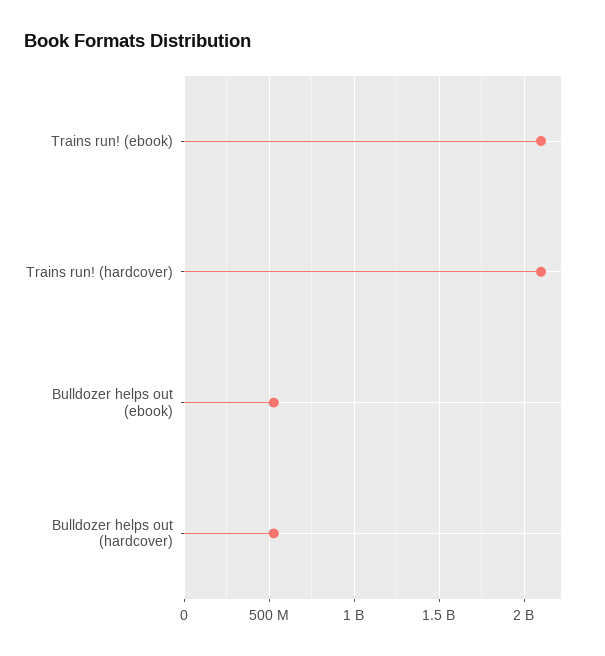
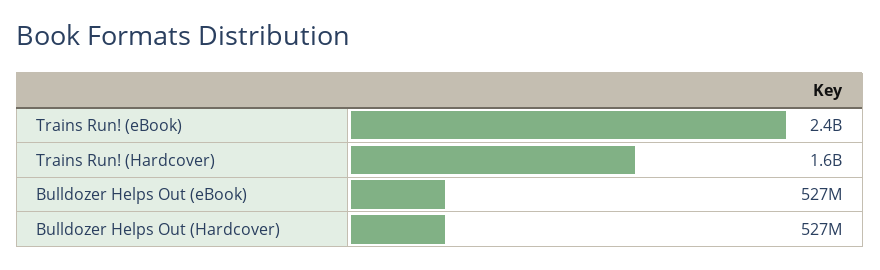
  {
-   "Trains run! (ebook)": 2100000000,
+   "Trains run! (ebook)": 2400000000,
-   "Trains run! (hardcover)": 2100000000,
+   "Trains run! (hardcover)": 1600000000,
    "Bulldozer helps out (ebook)": 527000000,
    "Bulldozer helps out (hardcover)": 527000000
  }

